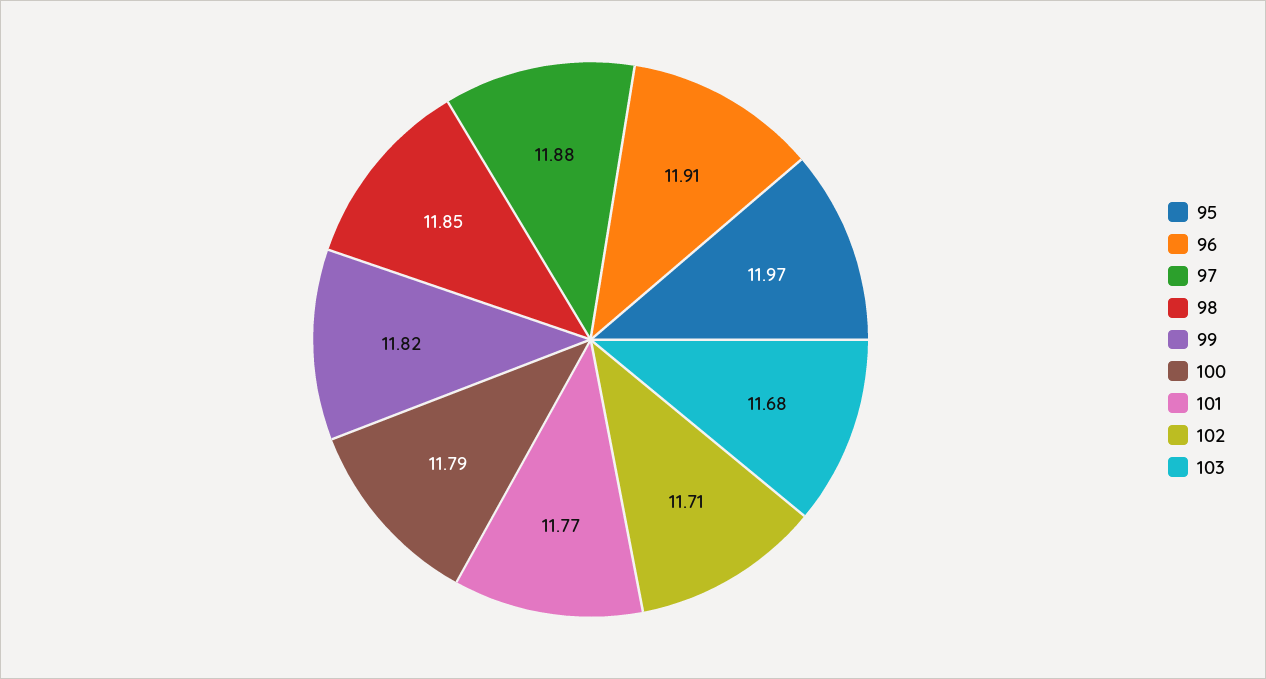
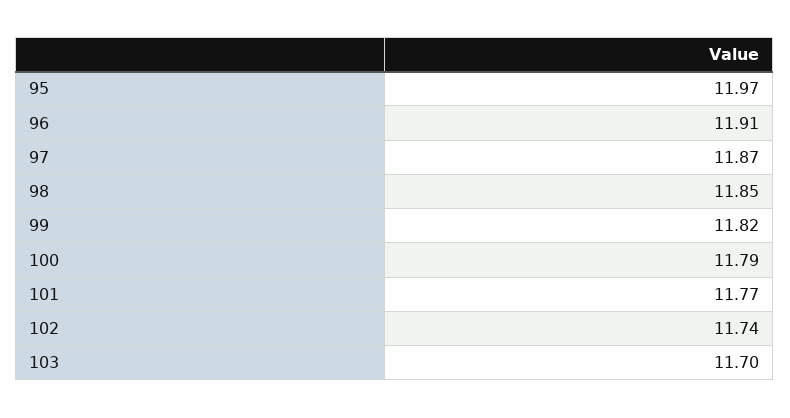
  {
    "95": 11.97,
    "96": 11.91,
-   "97": 11.88,
+   "97": 11.87,
    "98": 11.85,
    "99": 11.82,
    "100": 11.79,
    "101": 11.77,
-   "102": 11.71,
+   "102": 11.74,
-   "103": 11.68
+   "103": 11.7
  }

